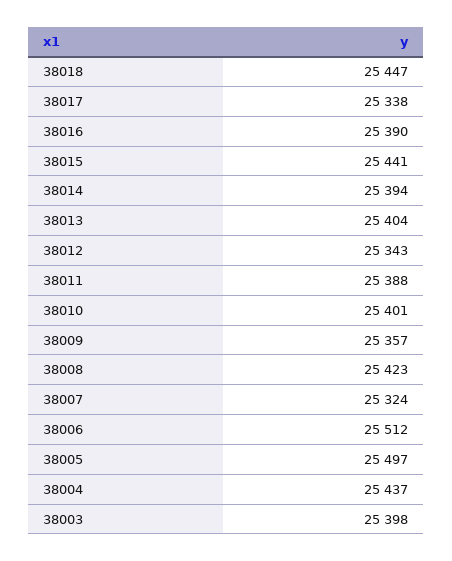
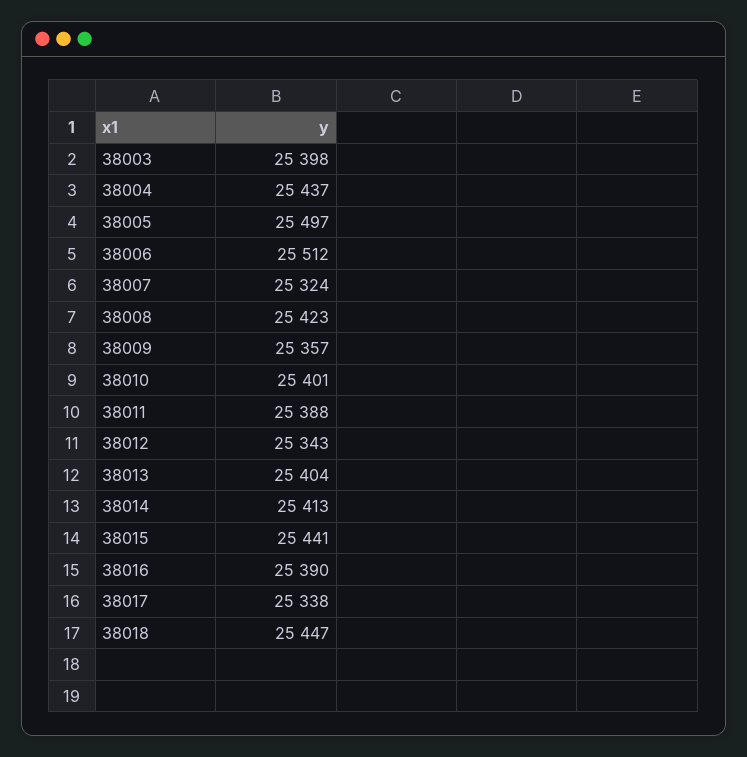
  {
    "38018": 25447,
    "38017": 25338,
    "38016": 25390,
    "38015": 25441,
-   "38014": 25394,
+   "38014": 25413,
    "38013": 25404,
    "38012": 25343,
    "38011": 25388,
    "38010": 25401,
    "38009": 25357,
    "38008": 25423,
    "38007": 25324,
    "38006": 25512,
    "38005": 25497,
    "38004": 25437,
    "38003": 25398
  }

